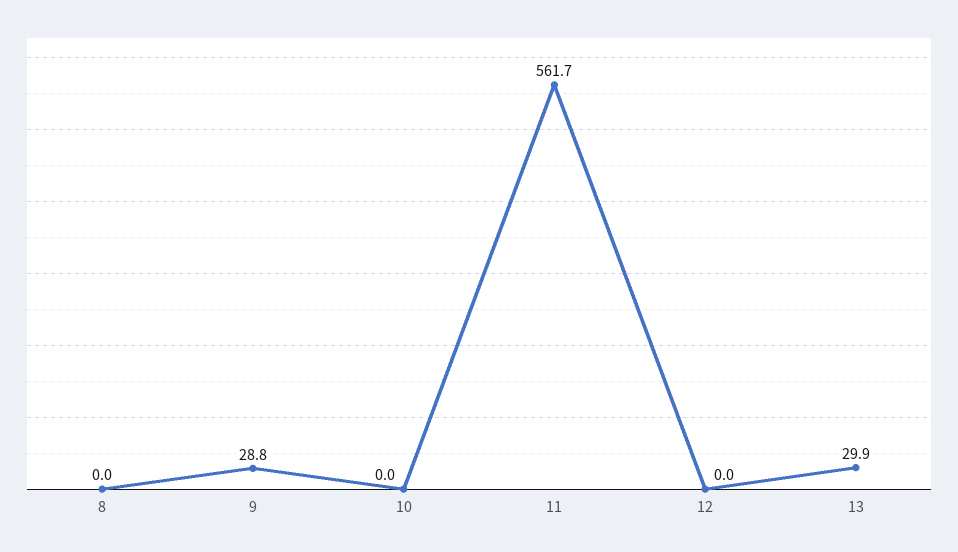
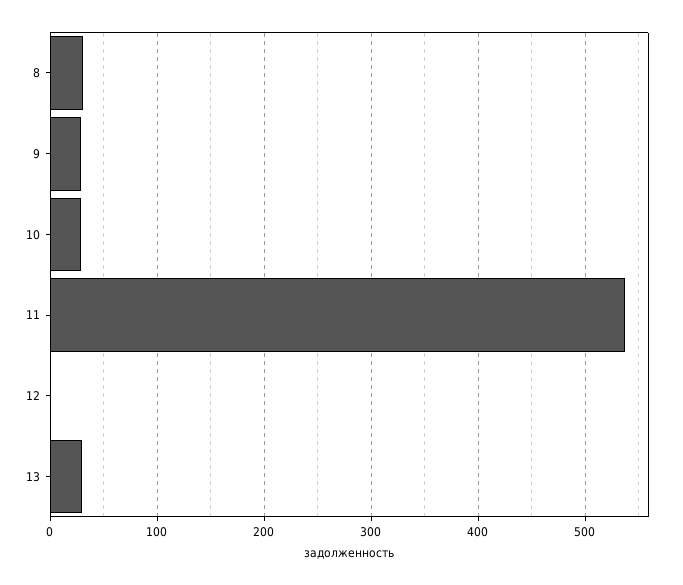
  {
-   "8": 0,
+   "8": 30,
    "9": 28.8,
-   "10": 0,
+   "10": 30,
-   "11": 561.7,
+   "11": 540,
    "12": 0,
    "13": 29.9
  }

